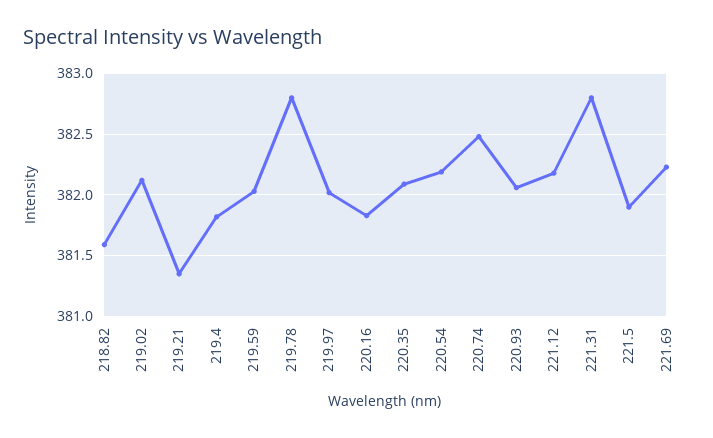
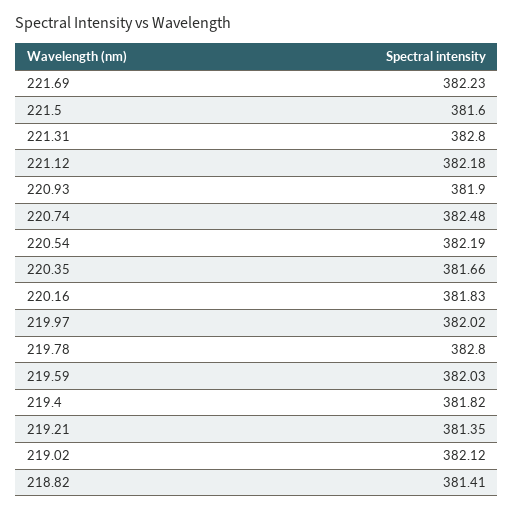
  {
-   "218.82": 381.6,
+   "218.82": 381.41,
    "219.02": 382.12,
    "219.21": 381.35,
    "219.4": 381.82,
    "219.59": 382.03,
    "219.78": 382.8,
    "219.97": 382.02,
    "220.16": 381.83,
-   "220.35": 382.1,
+   "220.35": 381.66,
    "220.54": 382.19,
    "220.74": 382.48,
-   "220.93": 382.05,
+   "220.93": 381.9,
    "221.12": 382.18,
    "221.31": 382.8,
-   "221.5": 381.9,
+   "221.5": 381.6,
    "221.69": 382.23
  }

